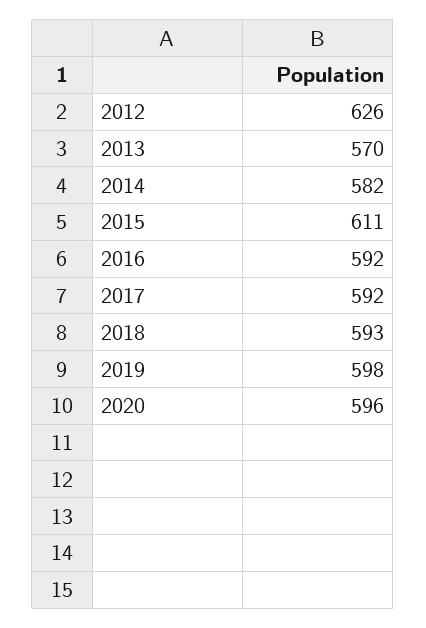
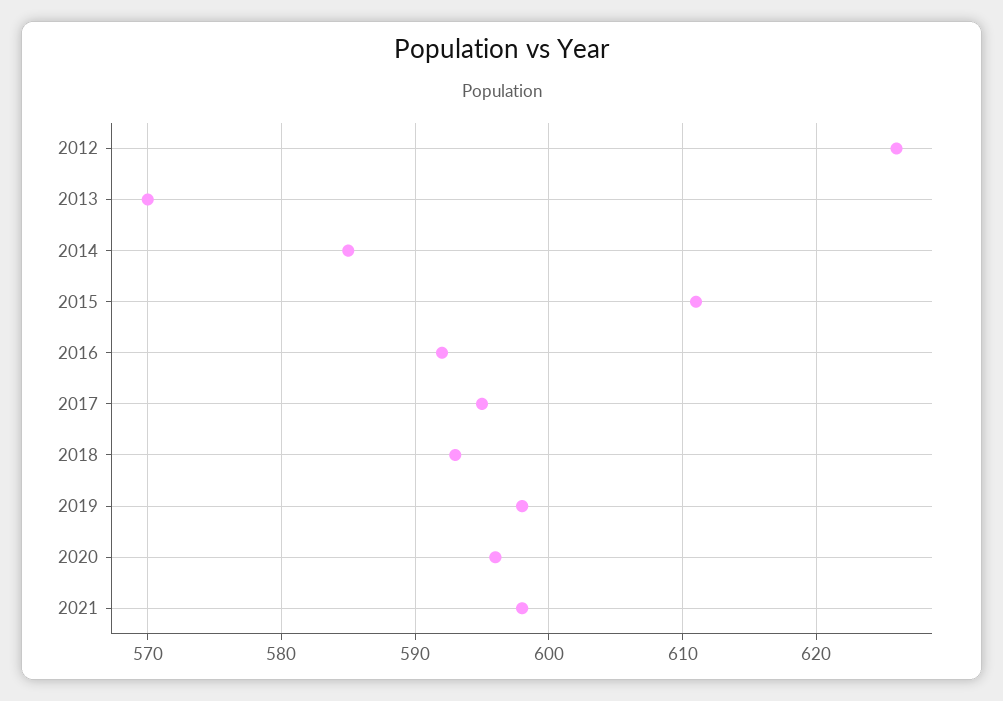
  {
    "2012": 626,
    "2013": 570,
-   "2014": 582,
+   "2014": 585,
    "2015": 611,
    "2016": 592,
-   "2017": 592,
+   "2017": 595,
    "2018": 593,
    "2019": 598,
-   "2020": 596
+   "2020": 596,
+   "2021": 598
  }

